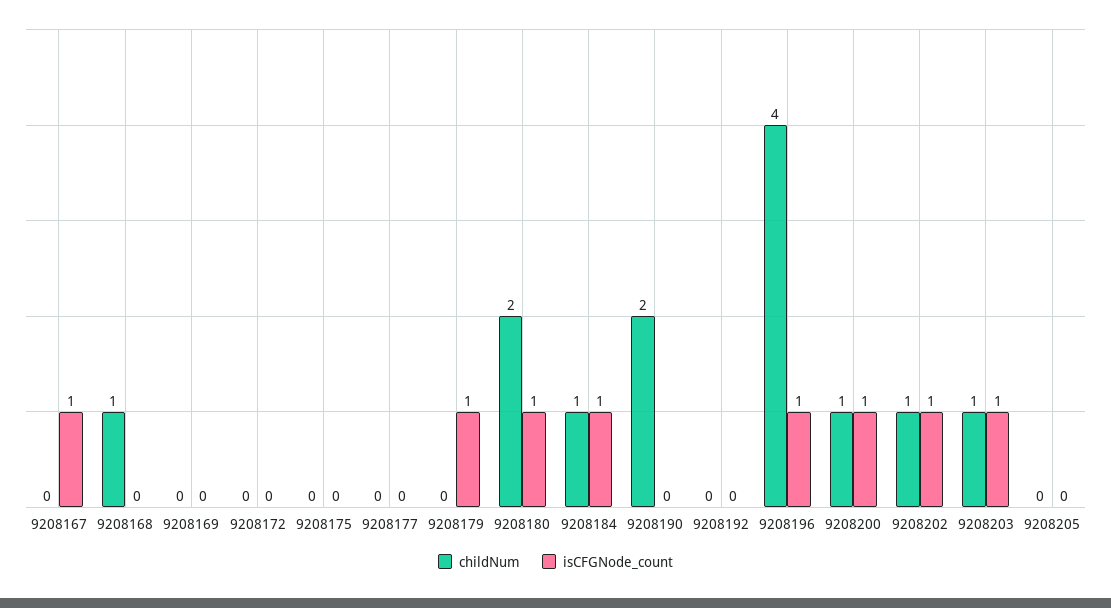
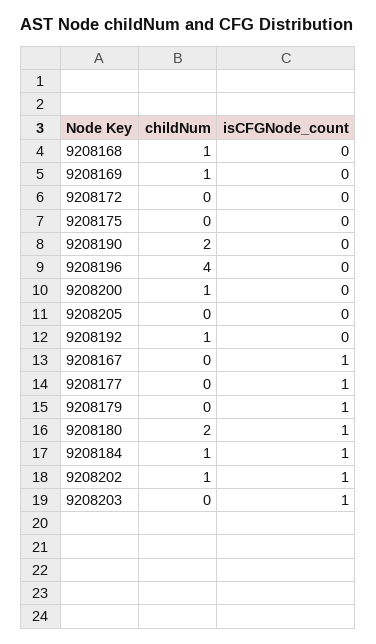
  {
    "childNum": {
      "9208167": 0,
      "9208168": 1,
-     "9208169": 0,
+     "9208169": 1,
      "9208172": 0,
      "9208175": 0,
      "9208177": 0,
      "9208179": 0,
      "9208180": 2,
      "9208184": 1,
      "9208190": 2,
-     "9208192": 0,
+     "9208192": 1,
      "9208196": 4,
      "9208200": 1,
      "9208202": 1,
-     "9208203": 1,
+     "9208203": 0,
      "9208205": 0
    },
    "isCFGNode_count": {
      "9208167": 1,
      "9208168": 0,
      "9208169": 0,
      "9208172": 0,
      "9208175": 0,
-     "9208177": 0,
+     "9208177": 1,
      "9208179": 1,
      "9208180": 1,
      "9208184": 1,
      "9208190": 0,
      "9208192": 0,
-     "9208196": 1,
+     "9208196": 0,
-     "9208200": 1,
+     "9208200": 0,
      "9208202": 1,
      "9208203": 1,
      "9208205": 0
    }
  }

